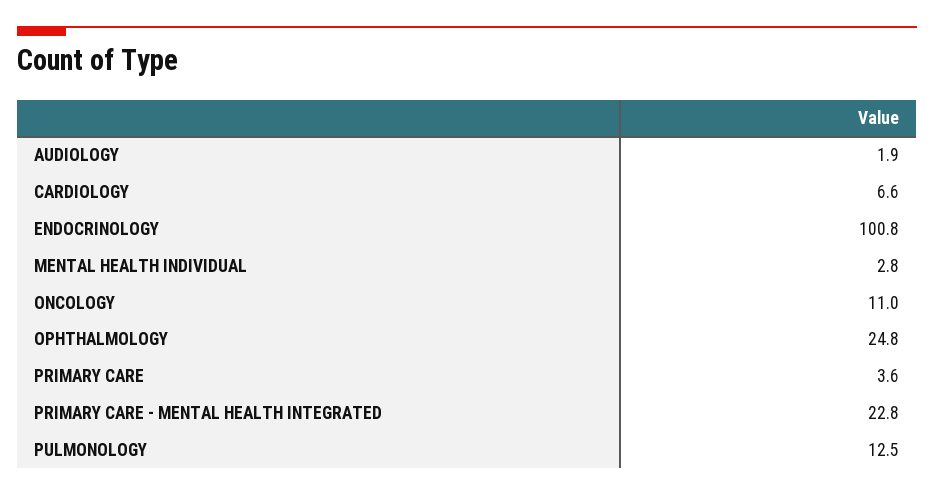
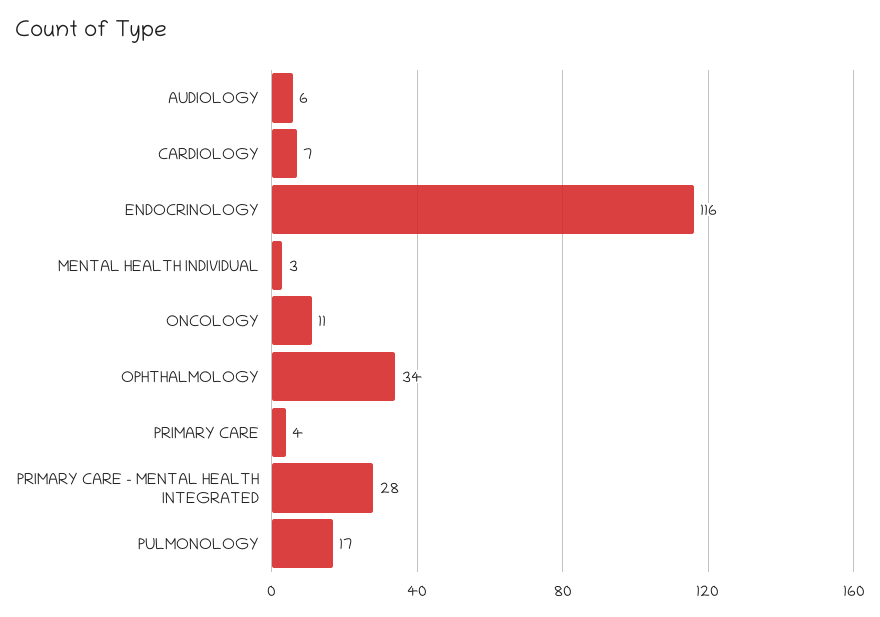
  {
-   "AUDIOLOGY": 1.9,
+   "AUDIOLOGY": 6,
    "CARDIOLOGY": 6.6,
-   "ENDOCRINOLOGY": 100.8,
+   "ENDOCRINOLOGY": 116,
    "MENTAL HEALTH INDIVIDUAL": 2.8,
    "ONCOLOGY": 11,
-   "OPHTHALMOLOGY": 24.8,
+   "OPHTHALMOLOGY": 34,
    "PRIMARY CARE": 3.6,
-   "PRIMARY CARE - MENTAL HEALTH INTEGRATED": 22.8,
+   "PRIMARY CARE - MENTAL HEALTH INTEGRATED": 28,
-   "PULMONOLOGY": 12.5
+   "PULMONOLOGY": 17
  }

